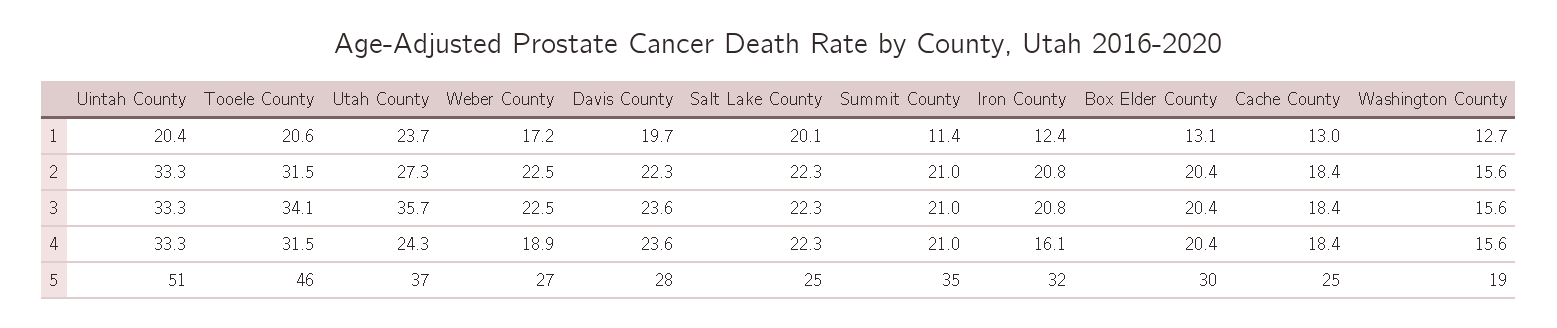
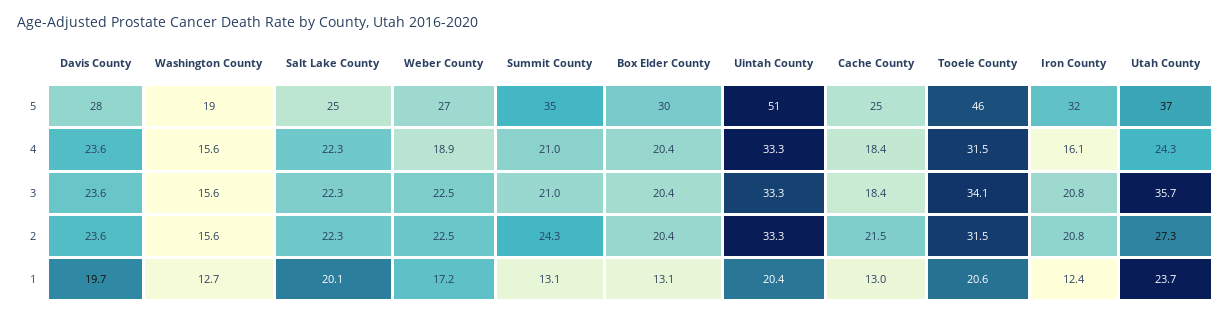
  {
    "Uintah County": {
      "1": 20.4,
      "2": 33.3,
      "3": 33.3,
      "4": 33.3,
      "5": 51
    },
    "Tooele County": {
      "1": 20.6,
      "2": 31.5,
      "3": 34.1,
      "4": 31.5,
      "5": 46
    },
    "Utah County": {
      "1": 23.7,
      "2": 27.3,
      "3": 35.7,
      "4": 24.3,
      "5": 37
    },
    "Weber County": {
      "1": 17.2,
      "2": 22.5,
      "3": 22.5,
      "4": 18.9,
      "5": 27
    },
    "Davis County": {
      "1": 19.7,
-     "2": 22.3,
+     "2": 23.6,
      "3": 23.6,
      "4": 23.6,
      "5": 28
    },
    "Salt Lake County": {
      "1": 20.1,
      "2": 22.3,
      "3": 22.3,
      "4": 22.3,
      "5": 25
    },
    "Summit County": {
-     "1": 11.4,
+     "1": 13.1,
-     "2": 21,
+     "2": 24.3,
      "3": 21,
      "4": 21,
      "5": 35
    },
    "Iron County": {
      "1": 12.4,
      "2": 20.8,
      "3": 20.8,
      "4": 16.1,
      "5": 32
    },
    "Box Elder County": {
      "1": 13.1,
      "2": 20.4,
      "3": 20.4,
      "4": 20.4,
      "5": 30
    },
    "Cache County": {
      "1": 13,
-     "2": 18.4,
+     "2": 21.5,
      "3": 18.4,
      "4": 18.4,
      "5": 25
    },
    "Washington County": {
      "1": 12.7,
      "2": 15.6,
      "3": 15.6,
      "4": 15.6,
      "5": 19
    }
  }

